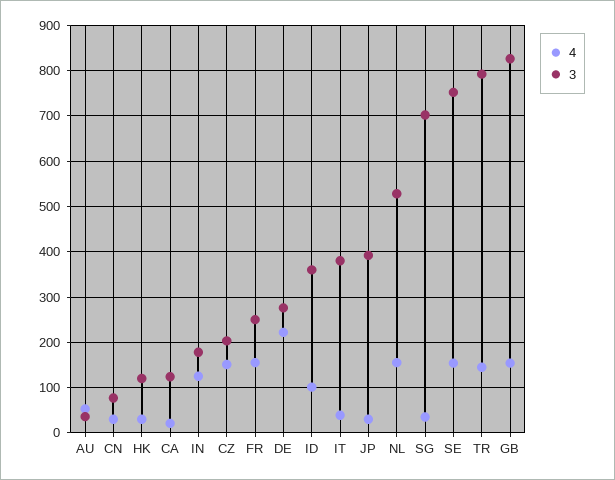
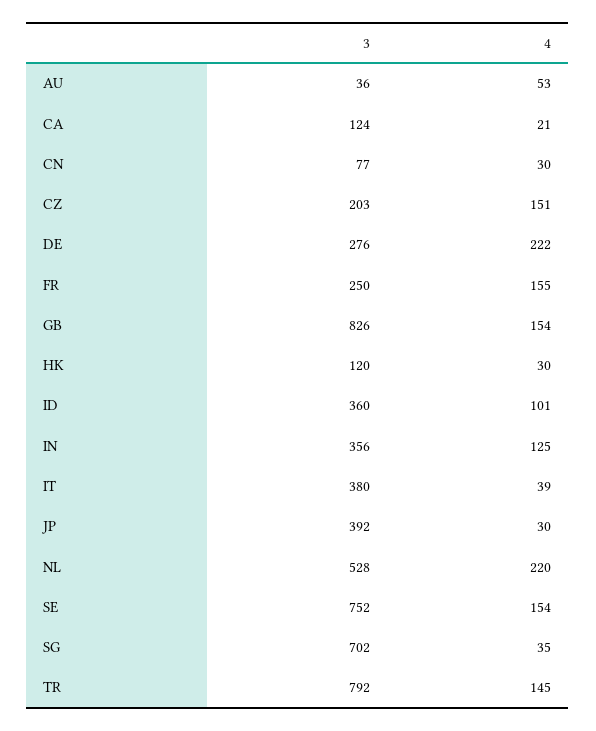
  {
    "4": {
      "AU": 53,
      "CN": 30,
      "HK": 30,
      "CA": 21,
      "IN": 125,
      "CZ": 151,
      "FR": 155,
      "DE": 222,
      "ID": 101,
      "IT": 39,
      "JP": 30,
-     "NL": 160,
+     "NL": 220,
      "SG": 35,
      "SE": 154,
      "TR": 145,
      "GB": 154
    },
    "3": {
      "AU": 36,
      "CN": 77,
      "HK": 120,
      "CA": 124,
-     "IN": 180,
+     "IN": 356,
      "CZ": 203,
      "FR": 250,
      "DE": 276,
      "ID": 360,
      "IT": 380,
      "JP": 392,
      "NL": 528,
      "SG": 702,
      "SE": 752,
      "TR": 792,
      "GB": 826
    }
  }

